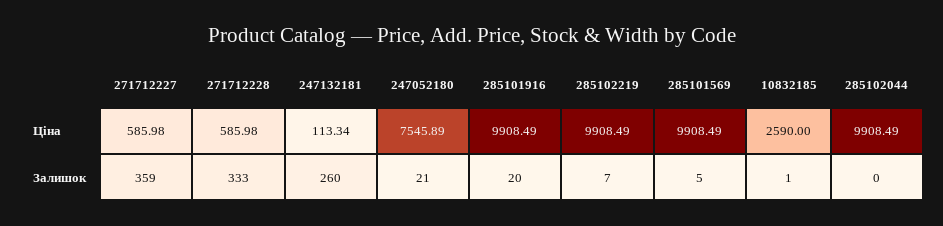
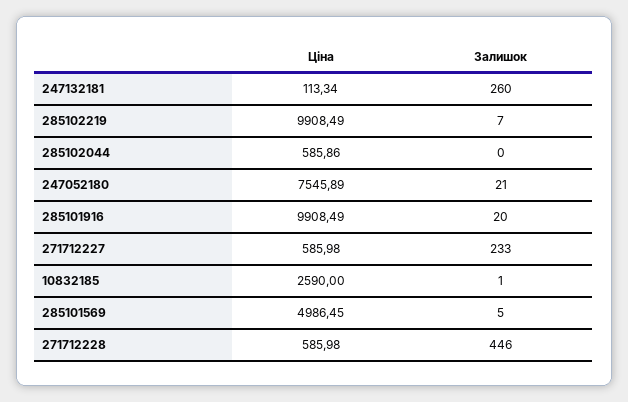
  {
    "271712227": {
      "Ціна": 585.98,
-     "Залишок": 359
+     "Залишок": 233
    },
    "271712228": {
      "Ціна": 585.98,
-     "Залишок": 333
+     "Залишок": 446
    },
    "247132181": {
      "Ціна": 113.34,
      "Залишок": 260
    },
    "247052180": {
      "Ціна": 7545.89,
      "Залишок": 21
    },
    "285101916": {
      "Ціна": 9908.49,
      "Залишок": 20
    },
    "285102219": {
      "Ціна": 9908.49,
      "Залишок": 7
    },
    "285101569": {
-     "Ціна": 9908.49,
+     "Ціна": 4986.45,
      "Залишок": 5
    },
    "10832185": {
      "Ціна": 2590,
      "Залишок": 1
    },
    "285102044": {
-     "Ціна": 9908.49,
+     "Ціна": 585.86,
      "Залишок": 0
    }
  }

